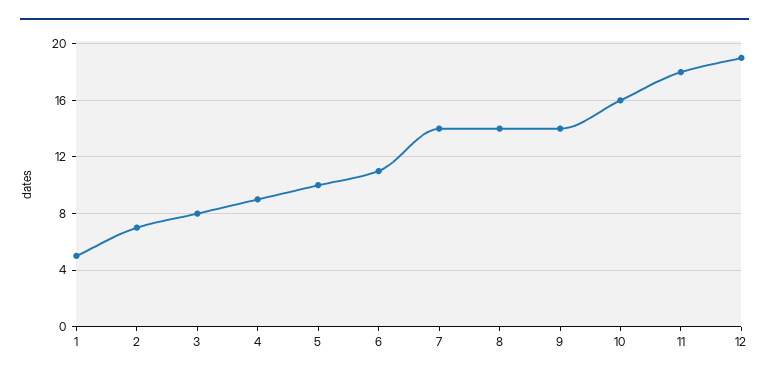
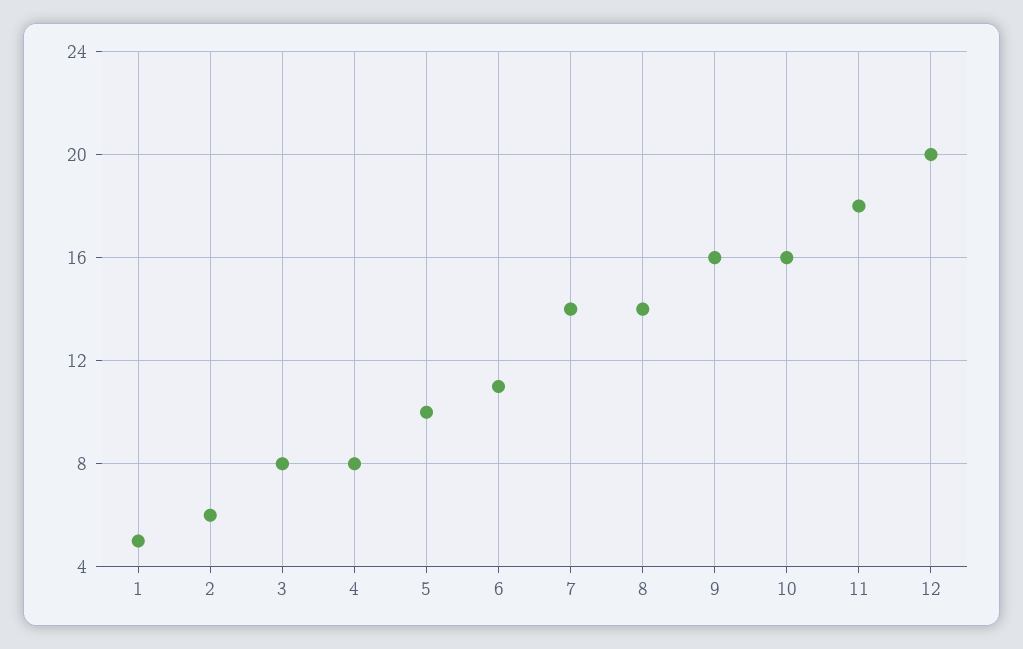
  {
    "1": 5,
-   "2": 7,
+   "2": 6,
    "3": 8,
-   "4": 9,
+   "4": 8,
    "5": 10,
    "6": 11,
    "7": 14,
    "8": 14,
-   "9": 14,
+   "9": 16,
    "10": 16,
    "11": 18,
-   "12": 19
+   "12": 20
  }

